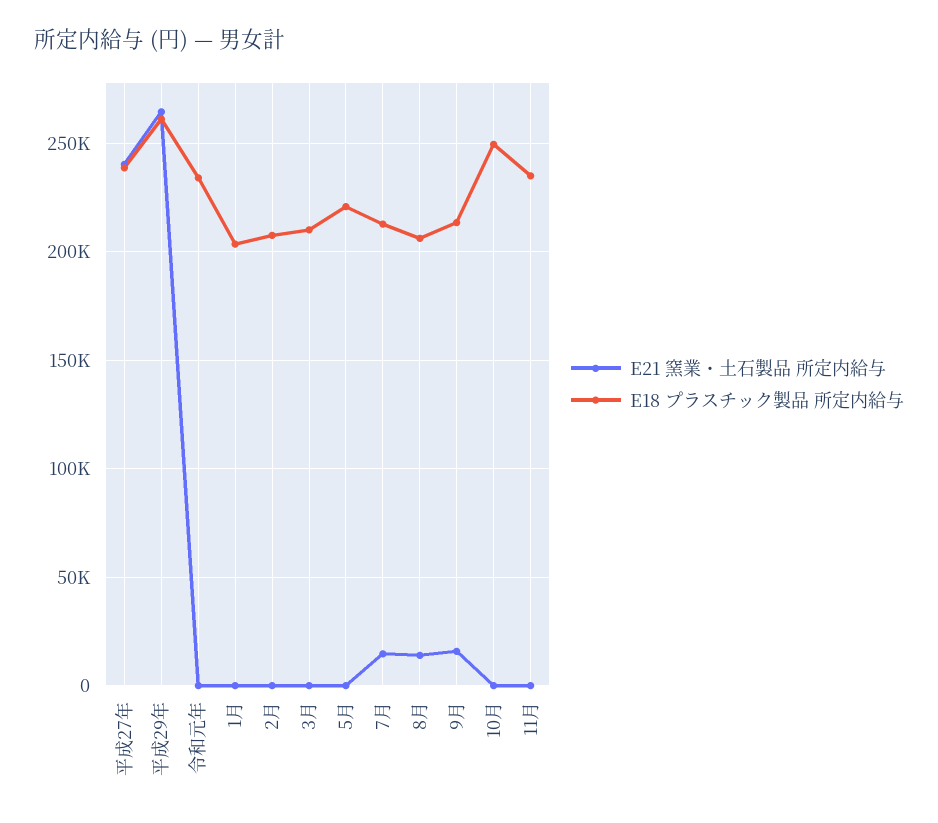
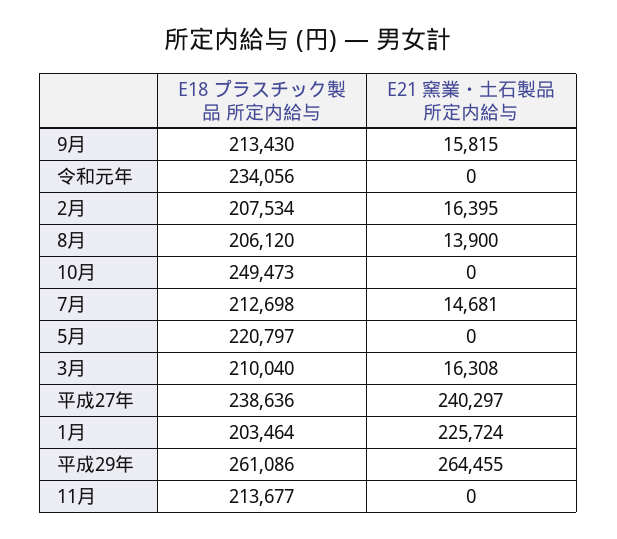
  {
    "E21 窯業・土石製品 所定内給与": {
      "平成27年": 240297,
      "平成29年": 264455,
      "令和元年": 0,
-     "1月": 0,
+     "1月": 225724,
-     "2月": 0,
+     "2月": 16395,
-     "3月": 0,
+     "3月": 16308,
      "5月": 0,
      "7月": 14681,
      "8月": 13900,
      "9月": 15815,
      "10月": 0,
      "11月": 0
    },
    "E18 プラスチック製品 所定内給与": {
      "平成27年": 238636,
      "平成29年": 261086,
      "令和元年": 234056,
      "1月": 203464,
      "2月": 207534,
      "3月": 210040,
      "5月": 220797,
      "7月": 212698,
      "8月": 206120,
      "9月": 213430,
      "10月": 249473,
-     "11月": 235000
+     "11月": 213677
    }
  }

